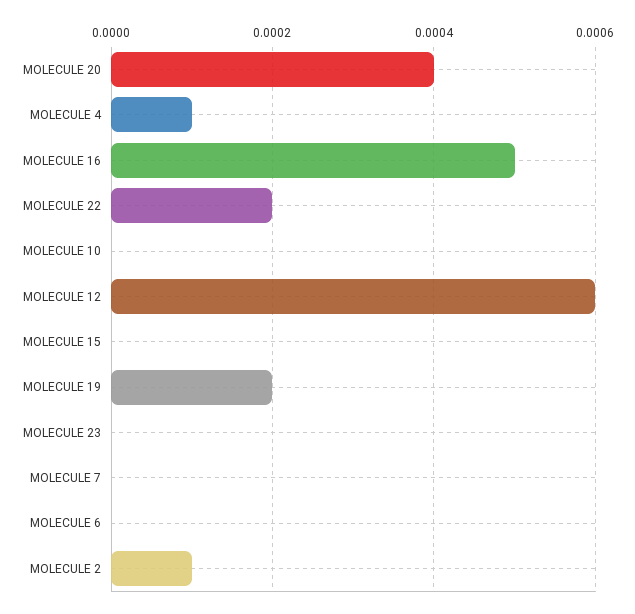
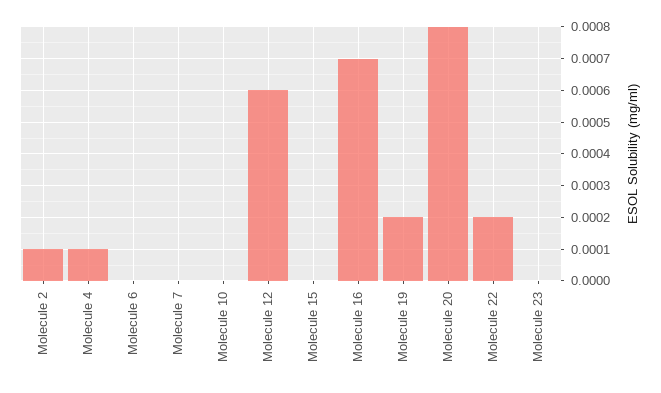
  {
-   "MOLECULE 20": 0.0004,
+   "MOLECULE 20": 0.0008,
    "MOLECULE 4": 0.0001,
-   "MOLECULE 16": 0.0005,
+   "MOLECULE 16": 0.0007,
    "MOLECULE 22": 0.0002,
    "MOLECULE 10": 0,
    "MOLECULE 12": 0.0006,
    "MOLECULE 15": 0,
    "MOLECULE 19": 0.0002,
    "MOLECULE 23": 0,
    "MOLECULE 7": 0,
    "MOLECULE 6": 0,
    "MOLECULE 2": 0.0001
  }

